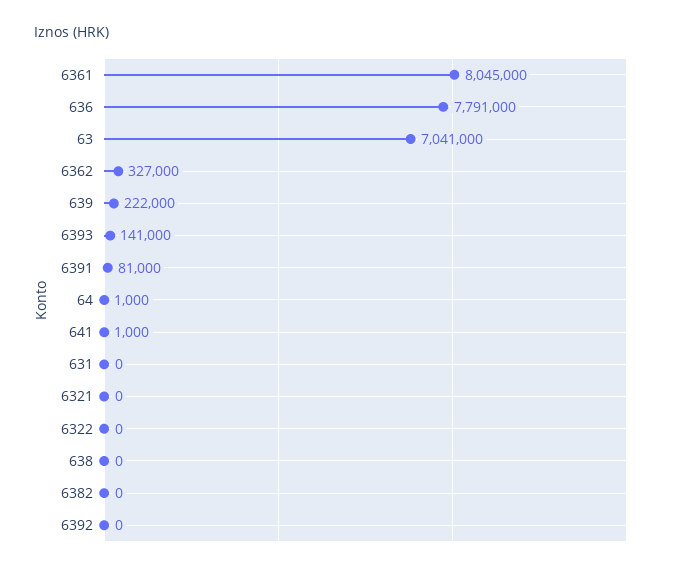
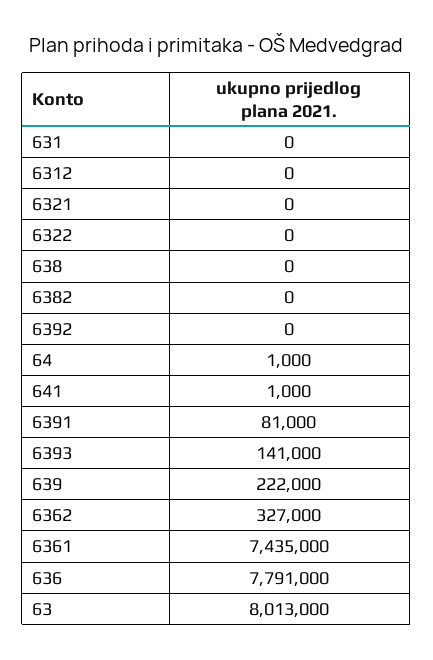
  {
-   "6361": 8045000,
+   "6361": 7435000,
    "636": 7791000,
-   "63": 7041000,
+   "63": 8013000,
    "6362": 327000,
    "639": 222000,
    "6393": 141000,
    "6391": 81000,
    "64": 1000,
    "641": 1000,
    "631": 0,
    "6321": 0,
    "6322": 0,
    "638": 0,
    "6382": 0,
-   "6392": 0
+   "6392": 0,
+   "6312": 0
  }

